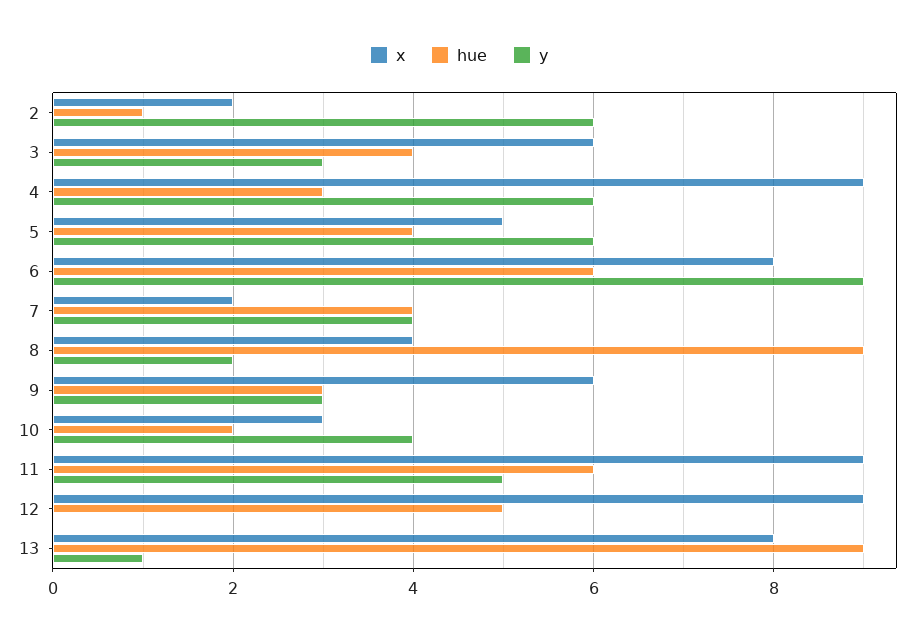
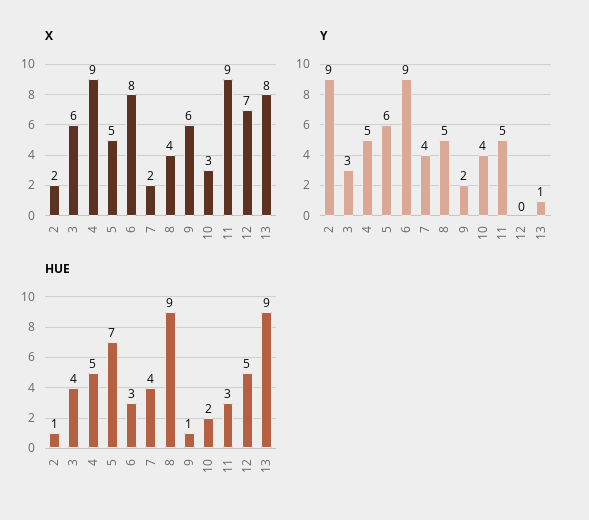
  {
    "x": {
      "2": 2,
      "3": 6,
      "4": 9,
      "5": 5,
      "6": 8,
      "7": 2,
      "8": 4,
      "9": 6,
      "10": 3,
      "11": 9,
-     "12": 9,
+     "12": 7,
      "13": 8
    },
    "hue": {
      "2": 1,
      "3": 4,
-     "4": 3,
+     "4": 5,
-     "5": 4,
+     "5": 7,
-     "6": 6,
+     "6": 3,
      "7": 4,
      "8": 9,
-     "9": 3,
+     "9": 1,
      "10": 2,
-     "11": 6,
+     "11": 3,
      "12": 5,
      "13": 9
    },
    "y": {
-     "2": 6,
+     "2": 9,
      "3": 3,
-     "4": 6,
+     "4": 5,
      "5": 6,
      "6": 9,
      "7": 4,
-     "8": 2,
+     "8": 5,
-     "9": 3,
+     "9": 2,
      "10": 4,
      "11": 5,
      "12": 0,
      "13": 1
    }
  }

